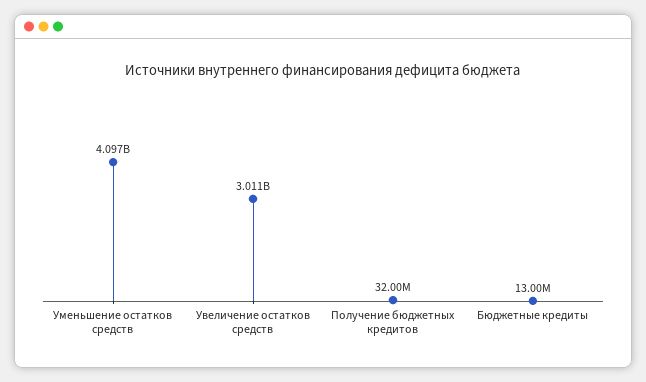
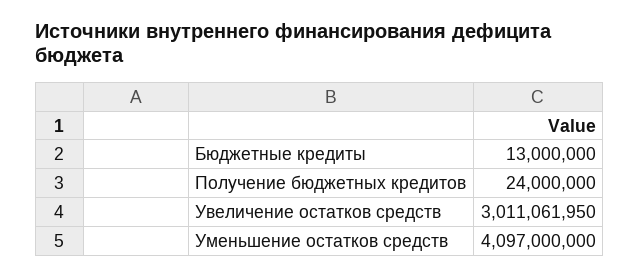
  {
    "Уменьшение остатков средств": 4097000000,
    "Увеличение остатков средств": 3011061950,
-   "Получение бюджетных кредитов": 32000000,
+   "Получение бюджетных кредитов": 24000000,
    "Бюджетные кредиты": 13000000
  }

